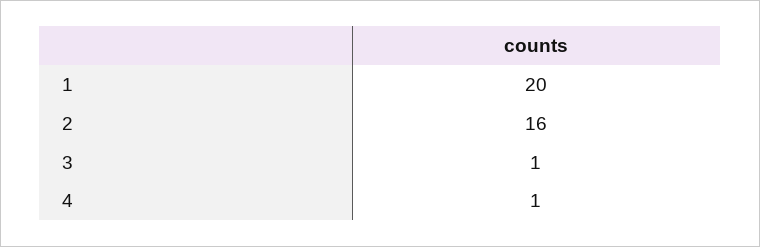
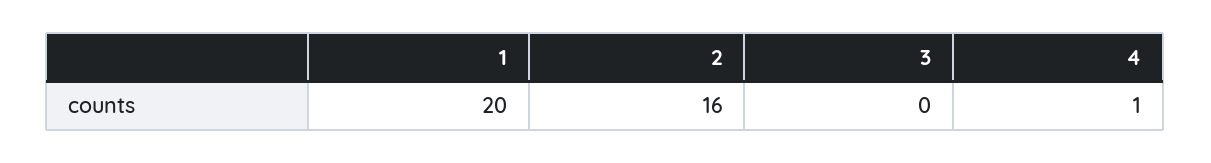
  {
    "1": 20,
    "2": 16,
-   "3": 1,
+   "3": 0,
    "4": 1
  }

